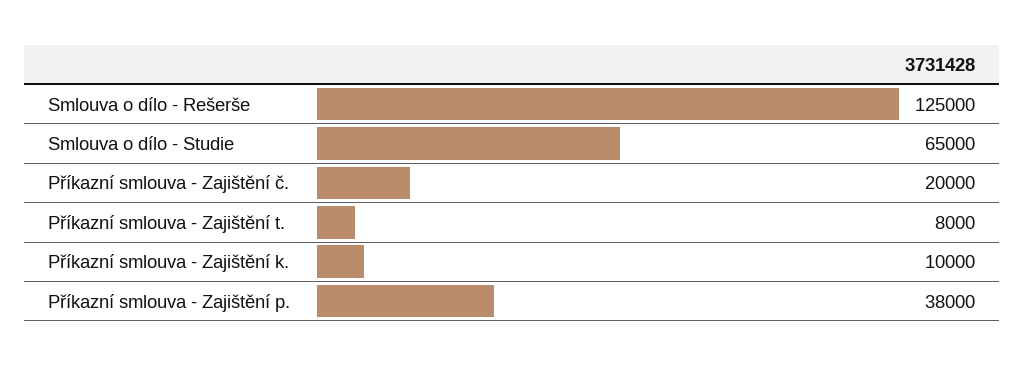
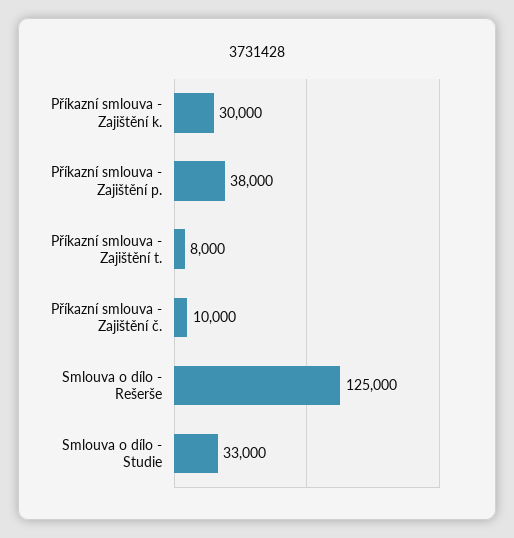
  {
    "Smlouva o dílo - Rešerše": 125000,
-   "Smlouva o dílo - Studie": 65000,
+   "Smlouva o dílo - Studie": 33000,
-   "Příkazní smlouva - Zajištění č.": 20000,
+   "Příkazní smlouva - Zajištění č.": 10000,
    "Příkazní smlouva - Zajištění t.": 8000,
-   "Příkazní smlouva - Zajištění k.": 10000,
+   "Příkazní smlouva - Zajištění k.": 30000,
    "Příkazní smlouva - Zajištění p.": 38000
  }

